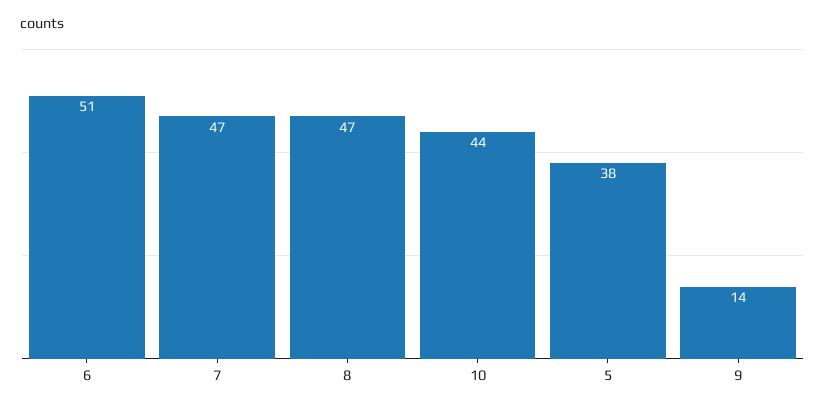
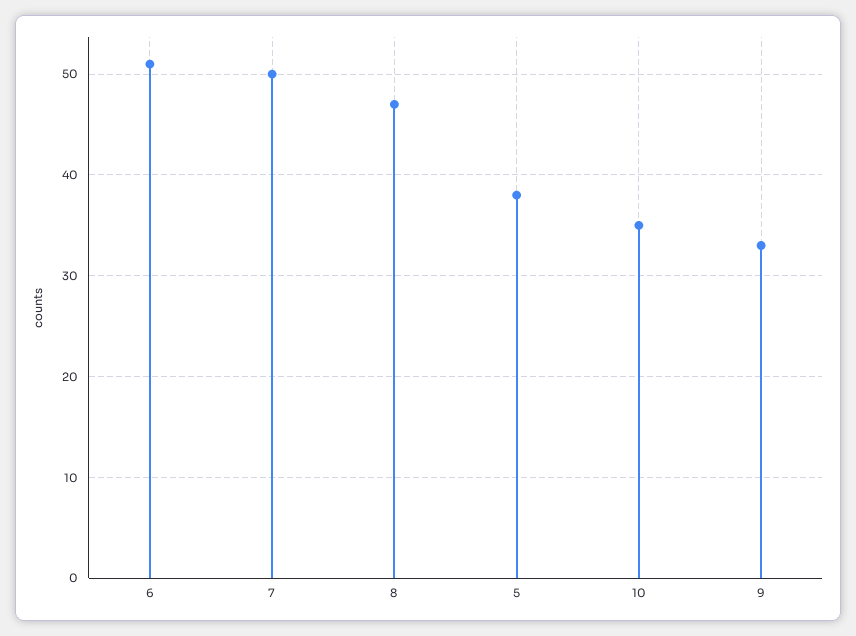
  {
    "6": 51,
-   "7": 47,
+   "7": 50,
    "8": 47,
-   "10": 44,
+   "10": 35,
    "5": 38,
-   "9": 14
+   "9": 33
  }

